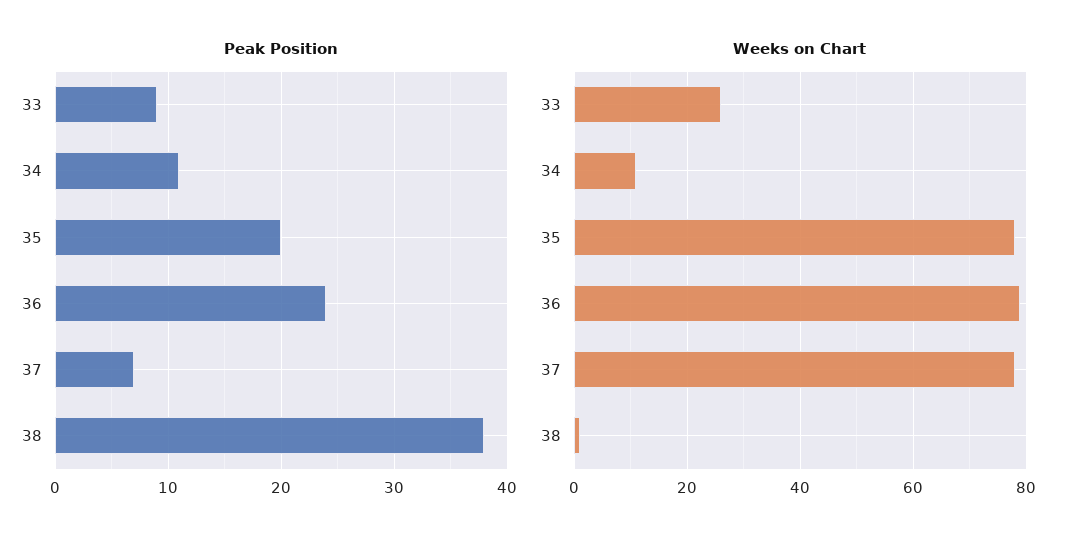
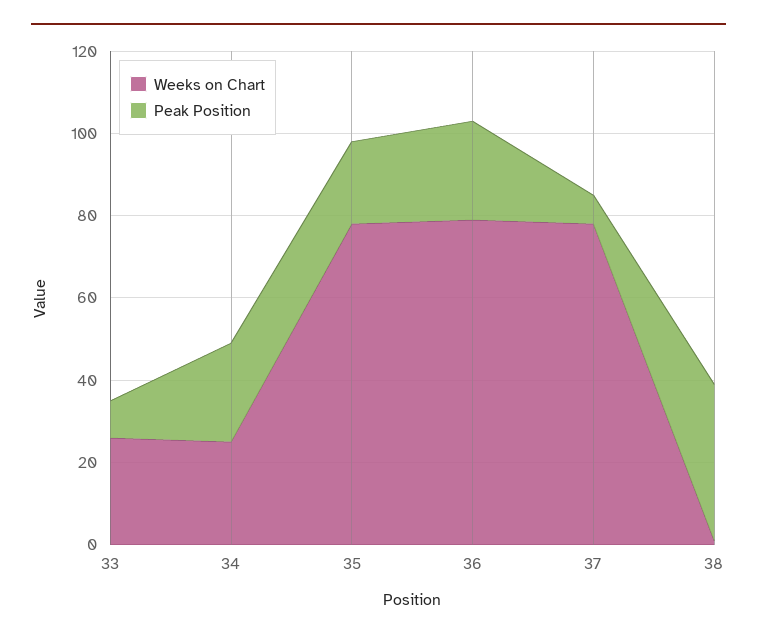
  {
    "Peak Position": {
      "33": 9,
-     "34": 11,
+     "34": 25,
      "35": 20,
      "36": 24,
      "37": 7,
      "38": 38
    },
    "Weeks on Chart": {
      "33": 25,
-     "34": 10,
+     "34": 25,
      "35": 80,
      "36": 80,
      "37": 80,
      "38": 0
    }
  }

